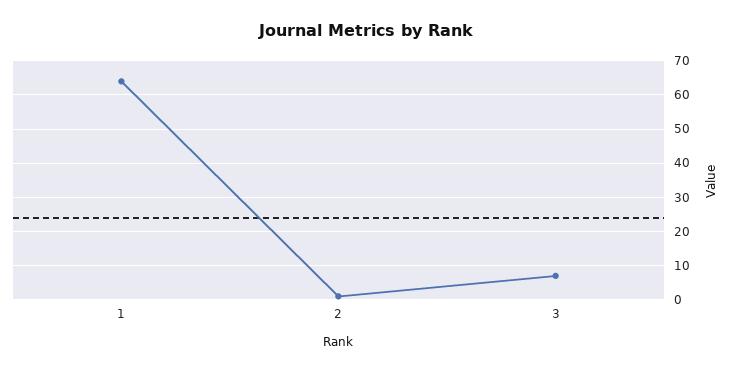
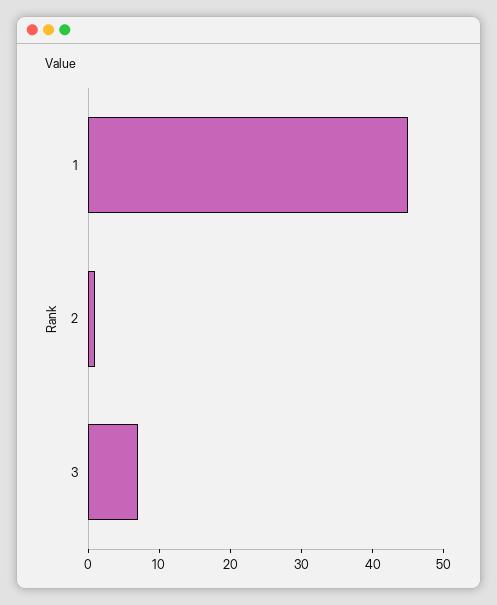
  {
-   "1": 65,
+   "1": 45,
    "2": 0,
    "3": 5
  }

